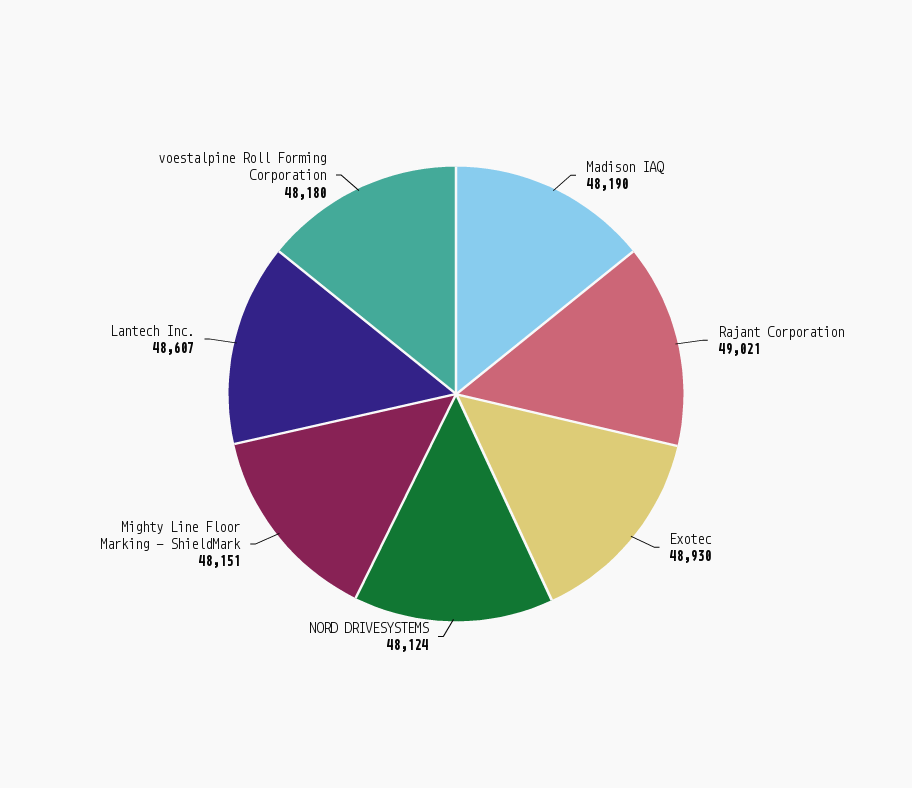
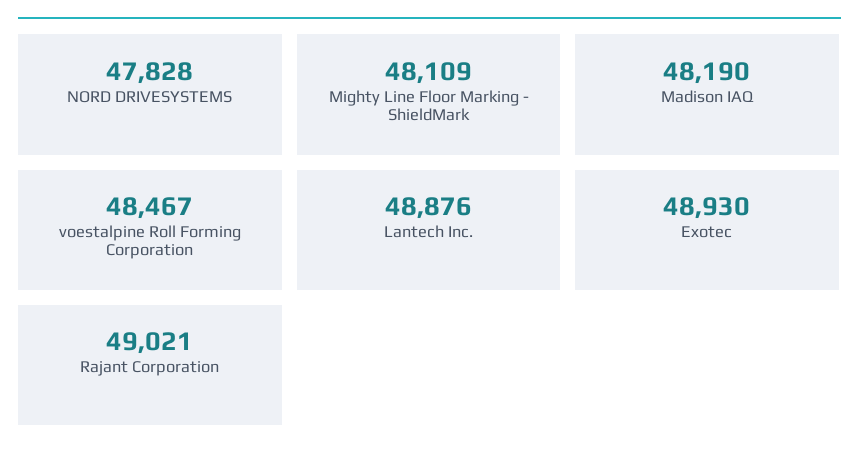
  {
    "Madison IAQ": 48190,
    "Rajant Corporation": 49021,
    "Exotec": 48930,
-   "NORD DRIVESYSTEMS": 48124,
+   "NORD DRIVESYSTEMS": 47828,
-   "Mighty Line Floor Marking - ShieldMark": 48151,
+   "Mighty Line Floor Marking - ShieldMark": 48109,
-   "Lantech Inc.": 48607,
+   "Lantech Inc.": 48876,
-   "voestalpine Roll Forming Corporation": 48180
+   "voestalpine Roll Forming Corporation": 48467
  }

